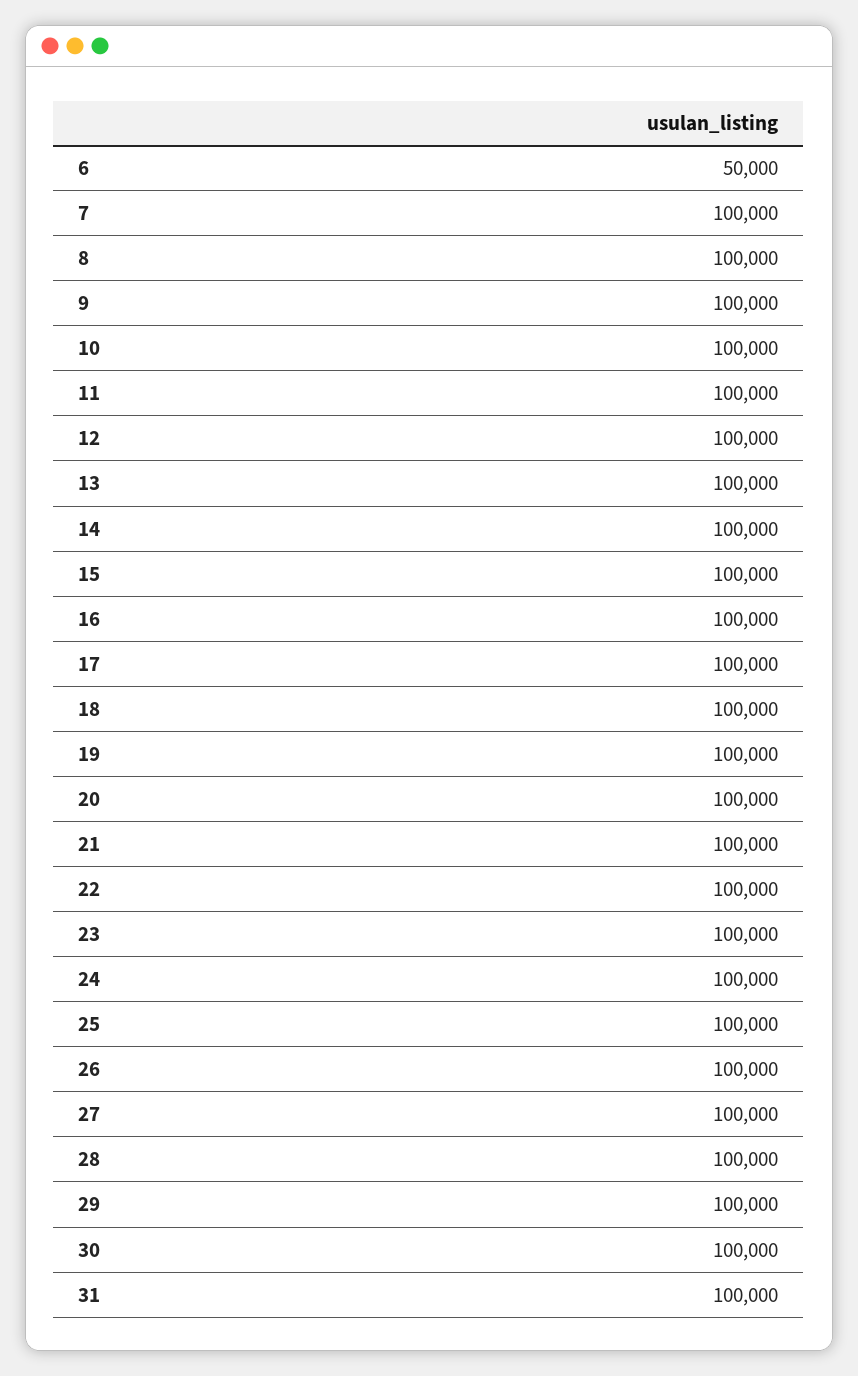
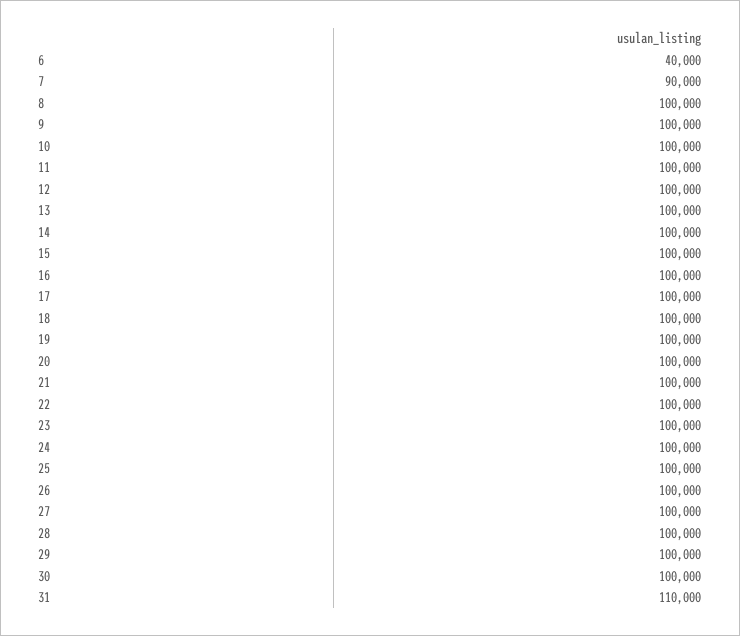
  {
-   "6": 50000,
+   "6": 40000,
-   "7": 100000,
+   "7": 90000,
    "8": 100000,
    "9": 100000,
    "10": 100000,
    "11": 100000,
    "12": 100000,
    "13": 100000,
    "14": 100000,
    "15": 100000,
    "16": 100000,
    "17": 100000,
    "18": 100000,
    "19": 100000,
    "20": 100000,
    "21": 100000,
    "22": 100000,
    "23": 100000,
    "24": 100000,
    "25": 100000,
    "26": 100000,
    "27": 100000,
    "28": 100000,
    "29": 100000,
    "30": 100000,
-   "31": 100000
+   "31": 110000
  }

